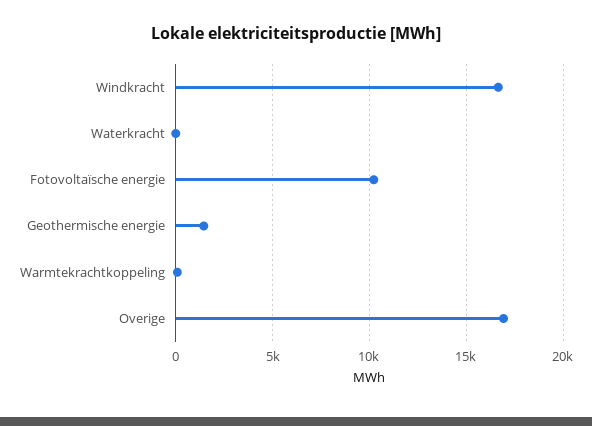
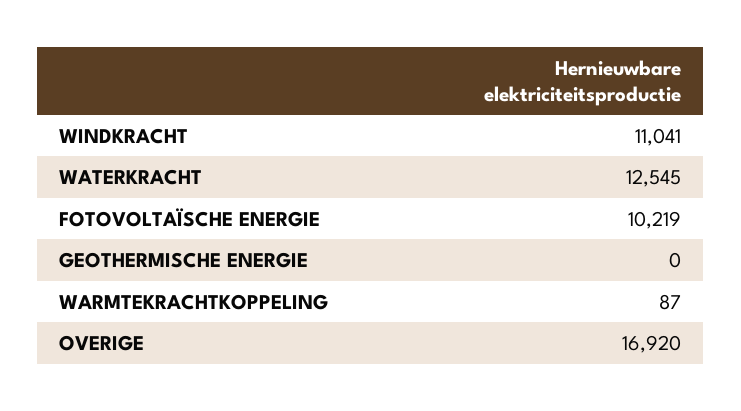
  {
-   "Windkracht": 16500,
+   "Windkracht": 11041,
-   "Waterkracht": 0,
+   "Waterkracht": 12545,
    "Fotovoltaïsche energie": 10219,
-   "Geothermische energie": 1500,
+   "Geothermische energie": 0,
    "Warmtekrachtkoppeling": 87,
    "Overige": 16920
  }

